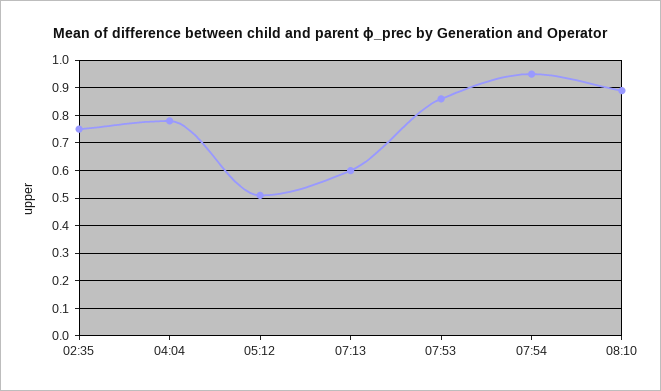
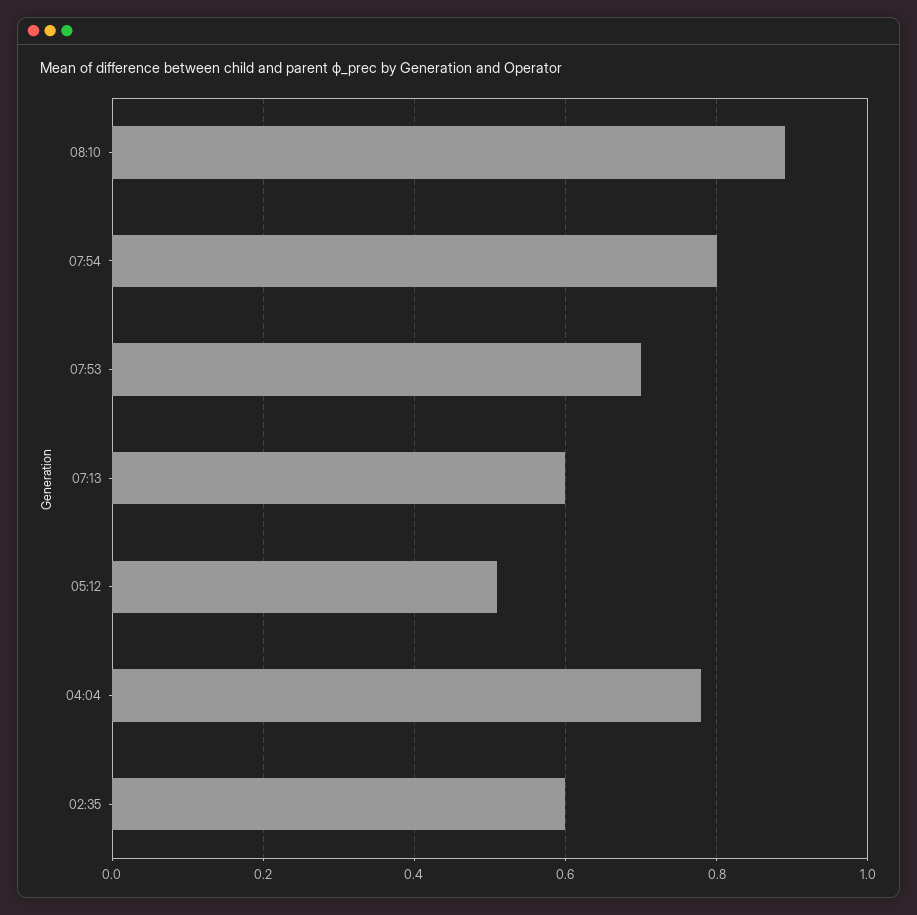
  {
-   "02:35": 0.75,
+   "02:35": 0.6,
    "04:04": 0.8,
    "05:12": 0.5,
    "07:13": 0.6,
-   "07:53": 0.85,
+   "07:53": 0.7,
-   "07:54": 0.95,
+   "07:54": 0.8,
    "08:10": 0.9
  }

